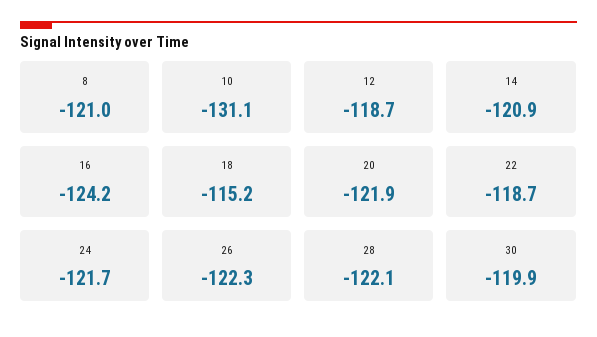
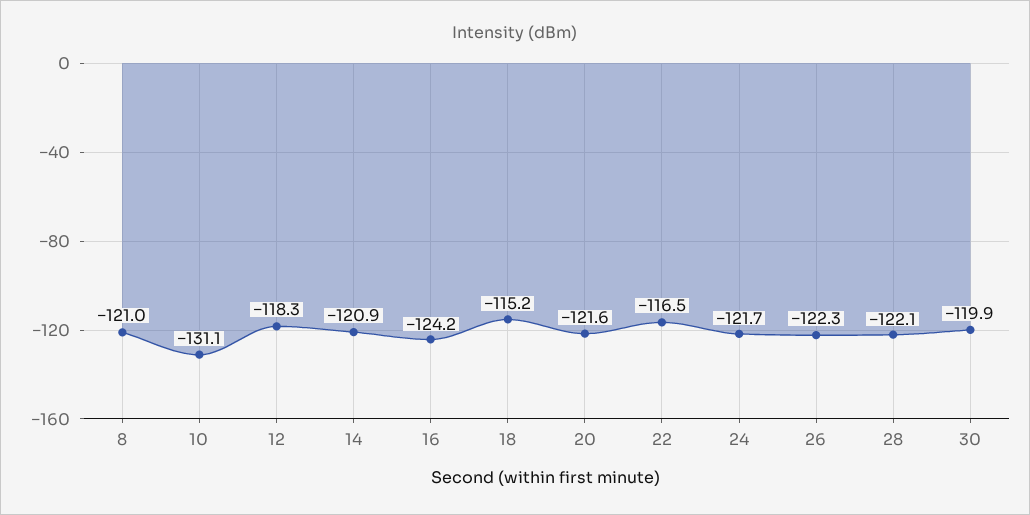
  {
    "8": -121,
    "10": -131.1,
-   "12": -118.7,
+   "12": -118.3,
    "14": -120.9,
    "16": -124.2,
    "18": -115.2,
-   "20": -121.9,
+   "20": -121.6,
-   "22": -118.7,
+   "22": -116.5,
    "24": -121.7,
    "26": -122.3,
    "28": -122.1,
    "30": -119.9
  }

